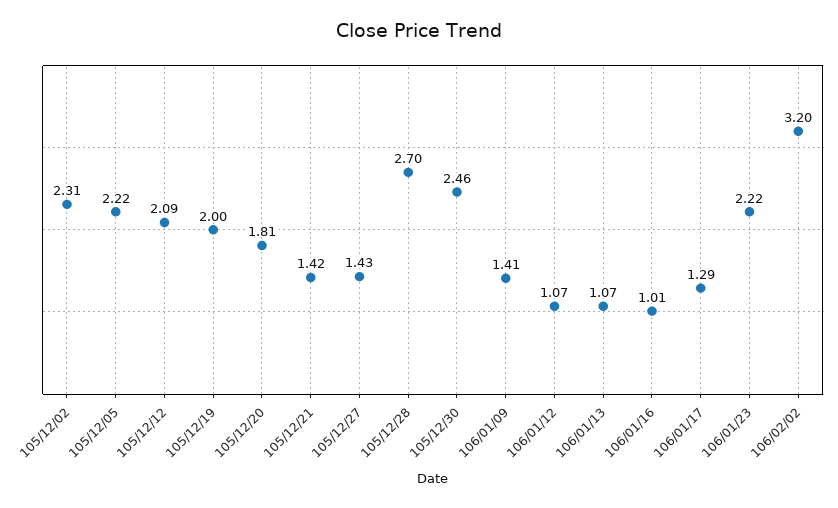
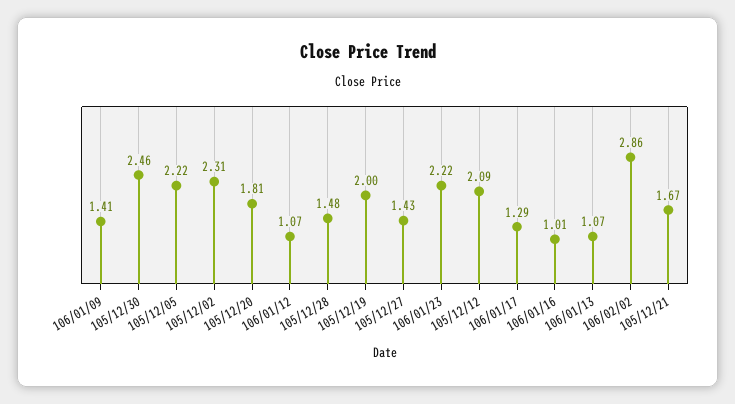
  {
    "105/12/02": 2.31,
    "105/12/05": 2.22,
    "105/12/12": 2.09,
    "105/12/19": 2,
    "105/12/20": 1.81,
-   "105/12/21": 1.42,
+   "105/12/21": 1.67,
    "105/12/27": 1.43,
-   "105/12/28": 2.7,
+   "105/12/28": 1.48,
    "105/12/30": 2.46,
    "106/01/09": 1.41,
    "106/01/12": 1.07,
    "106/01/13": 1.07,
    "106/01/16": 1.01,
    "106/01/17": 1.29,
    "106/01/23": 2.22,
-   "106/02/02": 3.2
+   "106/02/02": 2.86
  }

